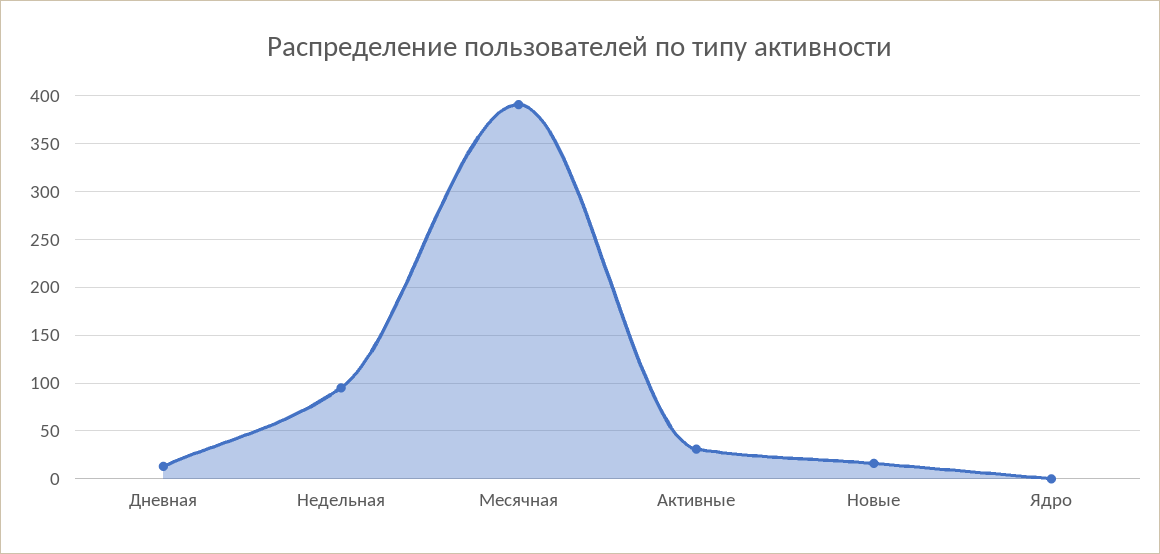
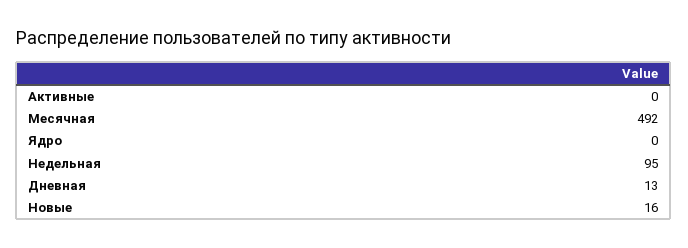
  {
    "Дневная": 13,
    "Недельная": 95,
-   "Месячная": 390,
+   "Месячная": 492,
-   "Активные": 30,
+   "Активные": 0,
    "Новые": 16,
    "Ядро": 0
  }

